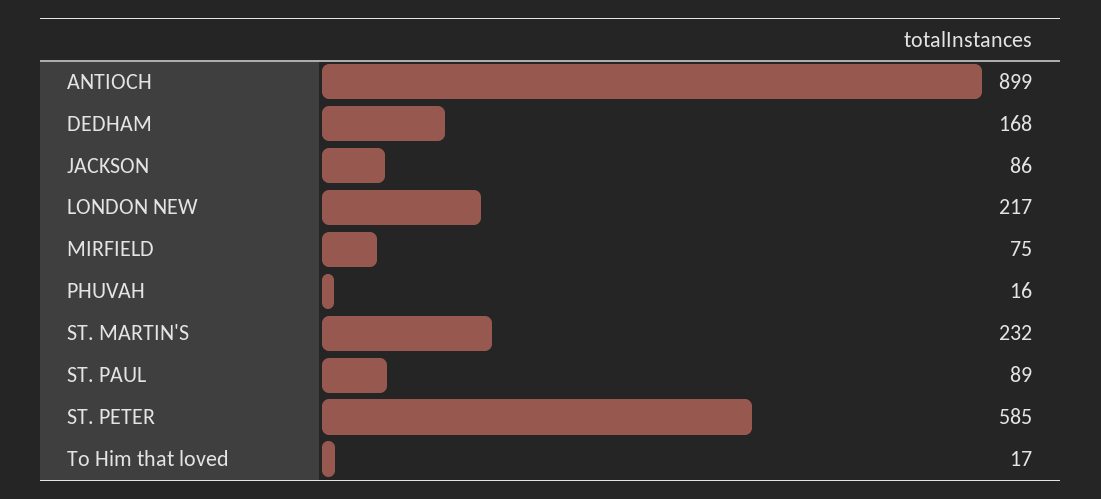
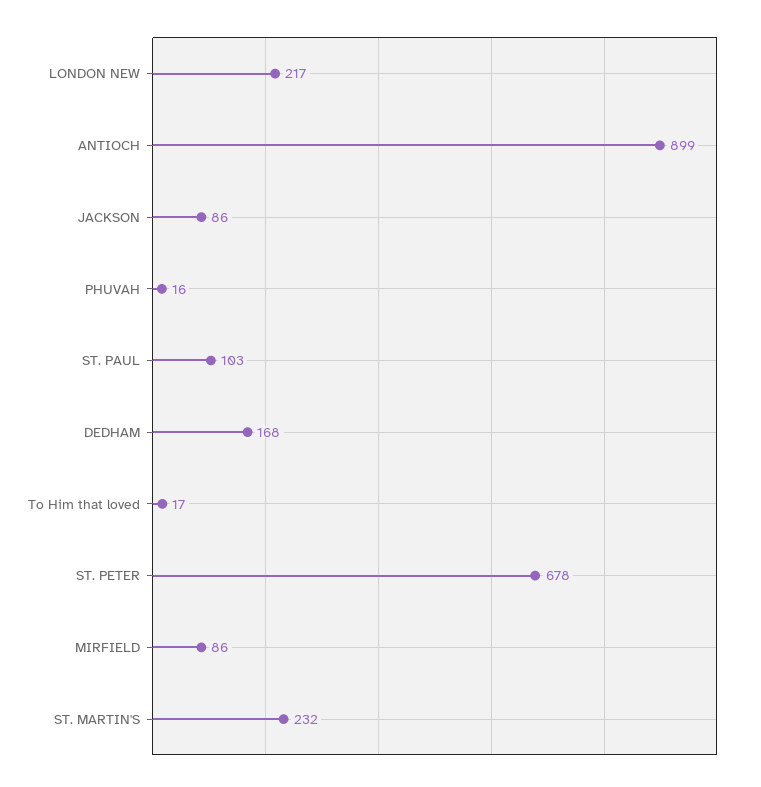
  {
    "ANTIOCH": 899,
    "DEDHAM": 168,
    "JACKSON": 86,
    "LONDON NEW": 217,
-   "MIRFIELD": 75,
+   "MIRFIELD": 86,
    "PHUVAH": 16,
    "ST. MARTIN'S": 232,
-   "ST. PAUL": 89,
+   "ST. PAUL": 103,
-   "ST. PETER": 585,
+   "ST. PETER": 678,
    "To Him that loved": 17
  }

